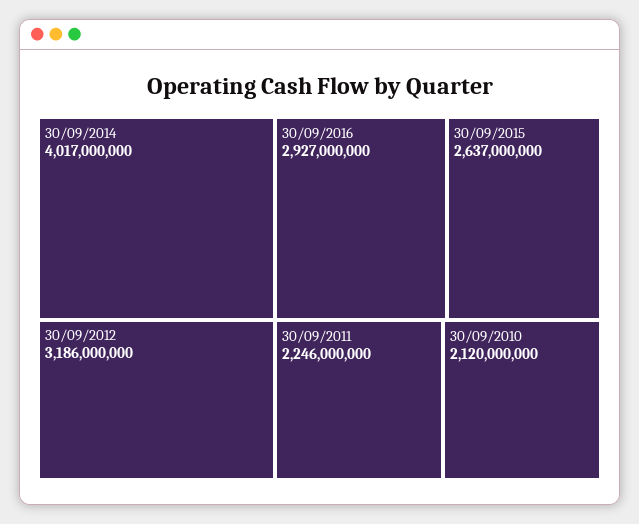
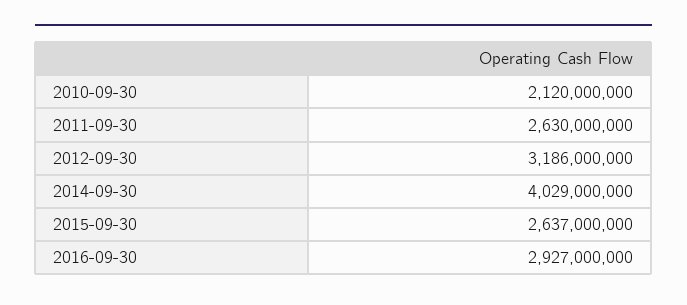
  {
-   "30/09/2014": 4017000000,
+   "30/09/2014": 4029000000,
    "30/09/2012": 3186000000,
    "30/09/2016": 2927000000,
    "30/09/2015": 2637000000,
-   "30/09/2011": 2246000000,
+   "30/09/2011": 2630000000,
    "30/09/2010": 2120000000
  }

